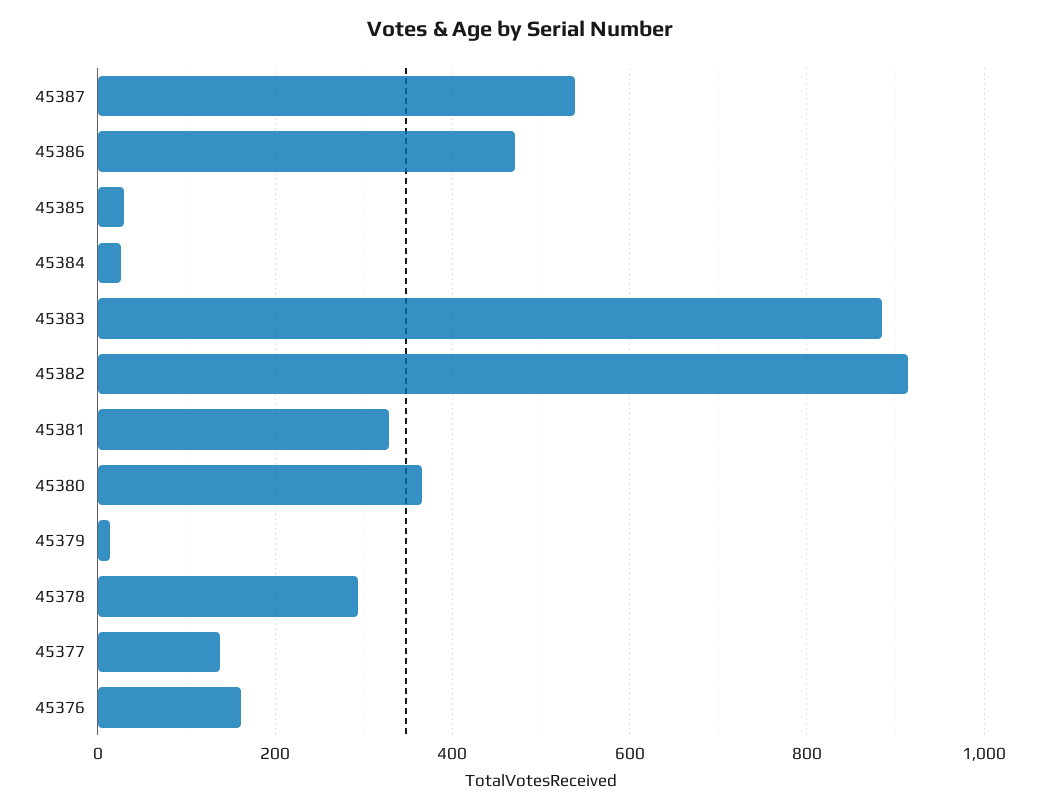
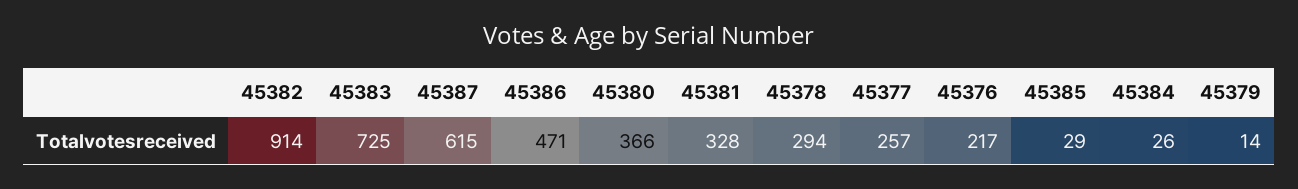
  {
-   "45387": 540,
+   "45387": 615,
    "45386": 471,
    "45385": 29,
    "45384": 26,
-   "45383": 880,
+   "45383": 725,
    "45382": 914,
    "45381": 328,
    "45380": 366,
    "45379": 14,
    "45378": 294,
-   "45377": 140,
+   "45377": 257,
-   "45376": 160
+   "45376": 217
  }

